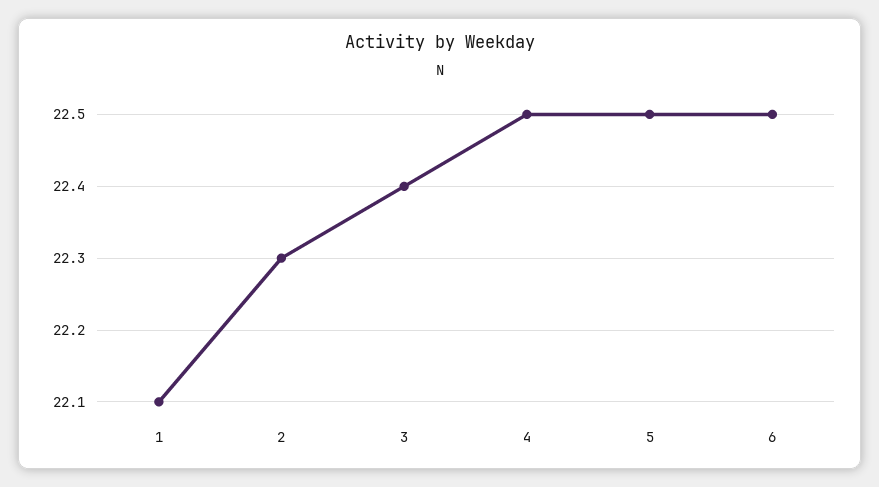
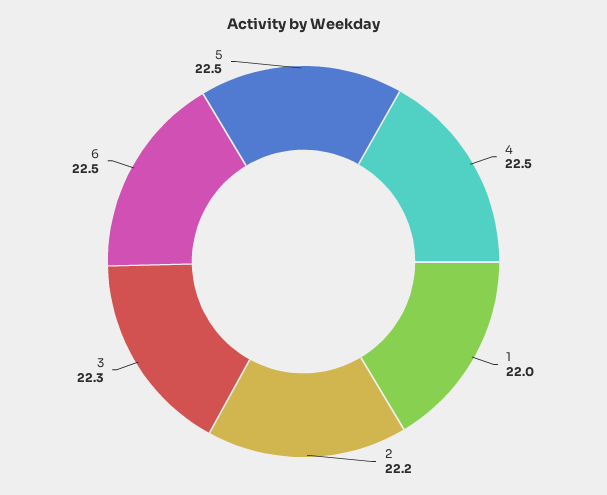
  {
-   "1": 22.1,
+   "1": 22,
-   "2": 22.3,
+   "2": 22.2,
-   "3": 22.4,
+   "3": 22.3,
    "4": 22.5,
    "5": 22.5,
    "6": 22.5
  }

